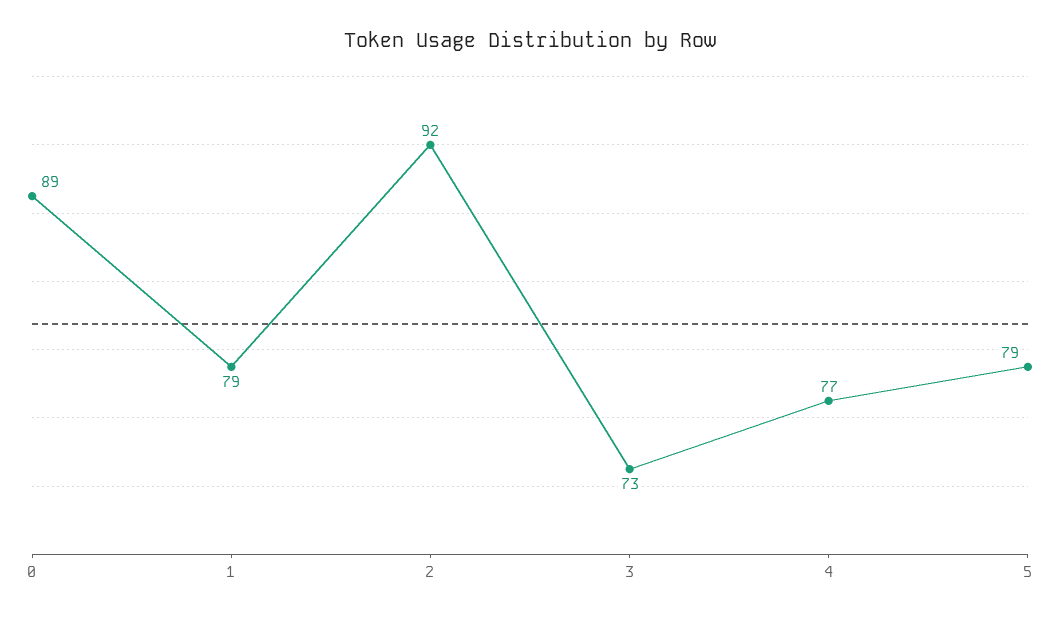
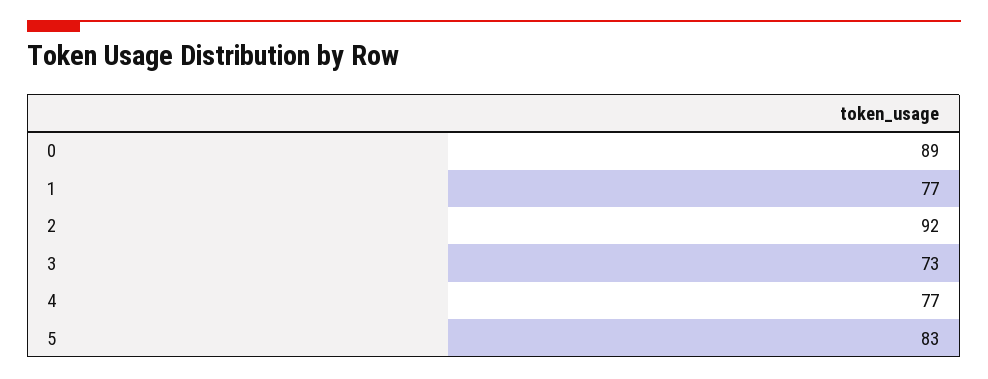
  {
    "0": 89,
-   "1": 79,
+   "1": 77,
    "2": 92,
    "3": 73,
    "4": 77,
-   "5": 79
+   "5": 83
  }

